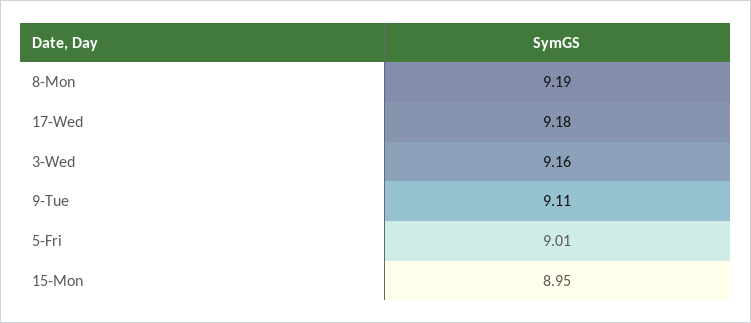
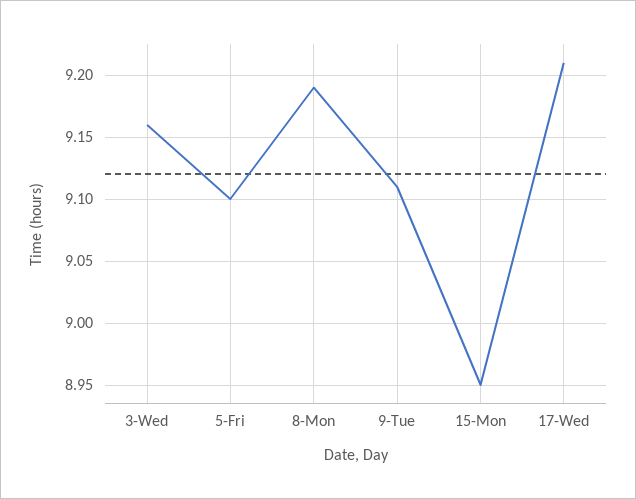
  {
    "8-Mon": 9.19,
-   "17-Wed": 9.18,
+   "17-Wed": 9.21,
    "3-Wed": 9.16,
    "9-Tue": 9.11,
-   "5-Fri": 9.01,
+   "5-Fri": 9.1,
    "15-Mon": 8.95
  }

